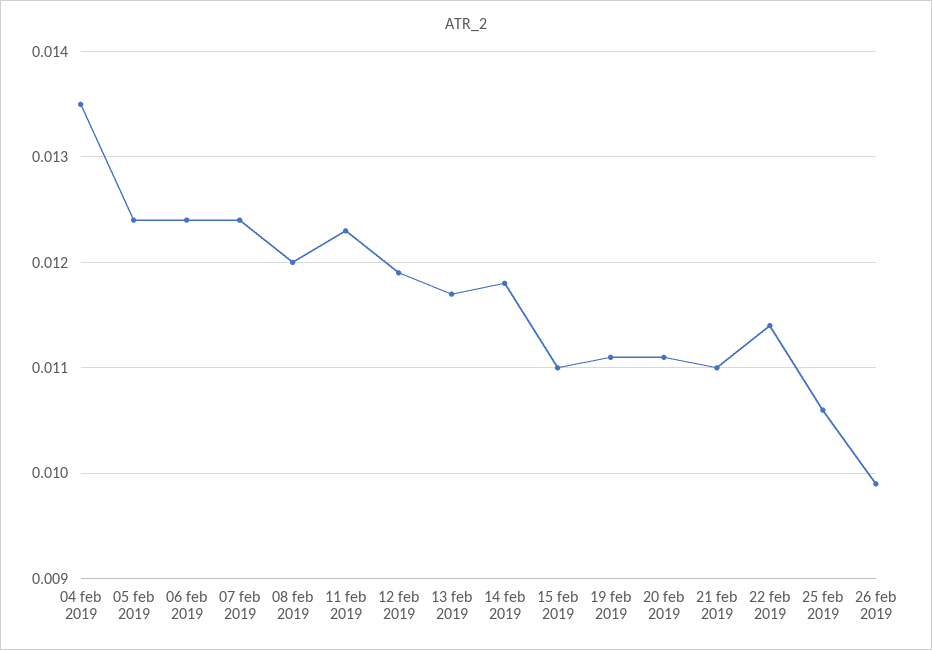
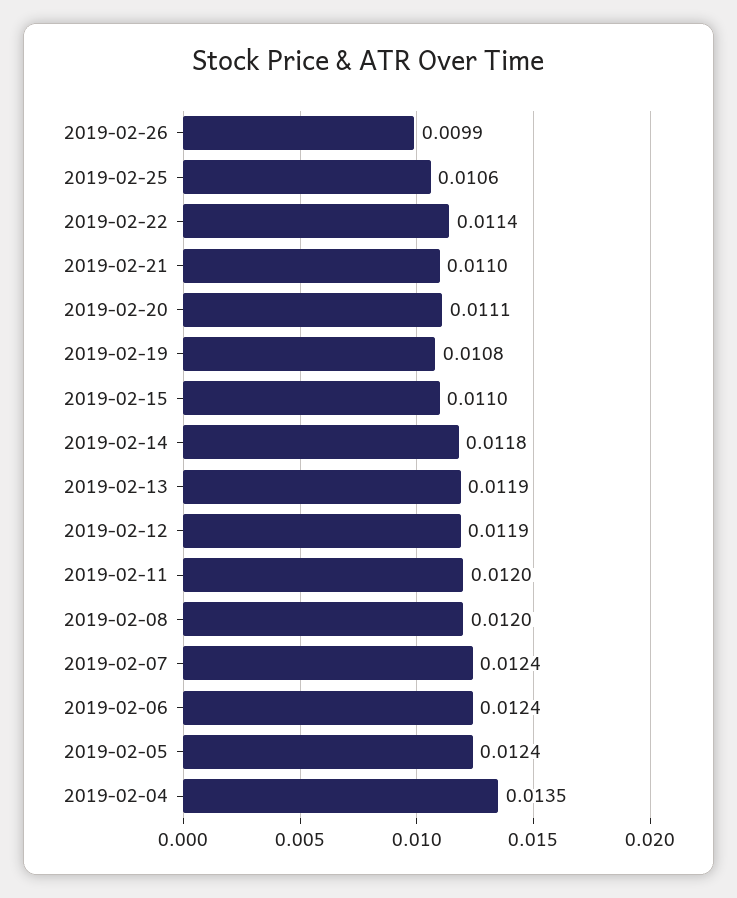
  {
    "04 feb 2019": 0.0135,
    "05 feb 2019": 0.0124,
    "06 feb 2019": 0.0124,
    "07 feb 2019": 0.0124,
    "08 feb 2019": 0.012,
-   "11 feb 2019": 0.0123,
+   "11 feb 2019": 0.012,
    "12 feb 2019": 0.0119,
-   "13 feb 2019": 0.0117,
+   "13 feb 2019": 0.0119,
    "14 feb 2019": 0.0118,
    "15 feb 2019": 0.011,
-   "19 feb 2019": 0.0111,
+   "19 feb 2019": 0.0108,
    "20 feb 2019": 0.0111,
    "21 feb 2019": 0.011,
    "22 feb 2019": 0.0114,
    "25 feb 2019": 0.0106,
    "26 feb 2019": 0.0099
  }

